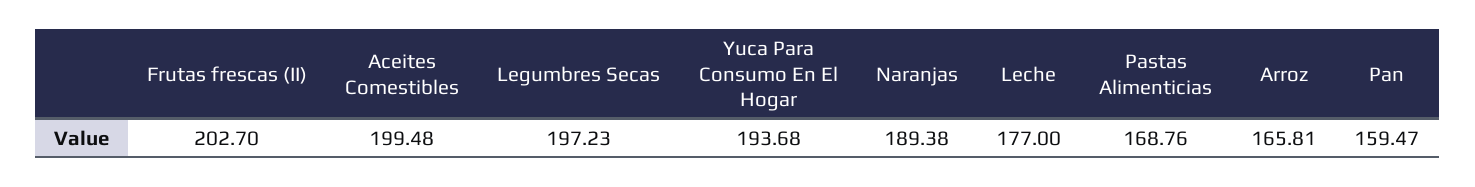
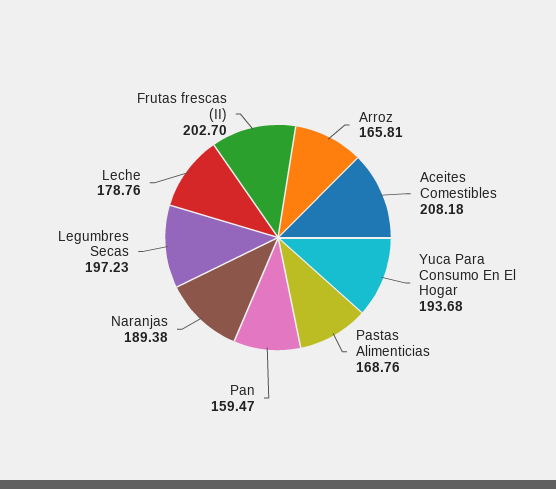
  {
    "Frutas frescas (II)": 202.7,
-   "Aceites Comestibles": 199.48,
+   "Aceites Comestibles": 208.18,
    "Legumbres Secas": 197.23,
    "Yuca Para Consumo En El Hogar": 193.68,
    "Naranjas": 189.38,
-   "Leche": 177,
+   "Leche": 178.76,
    "Pastas Alimenticias": 168.76,
    "Arroz": 165.81,
    "Pan": 159.47
  }

